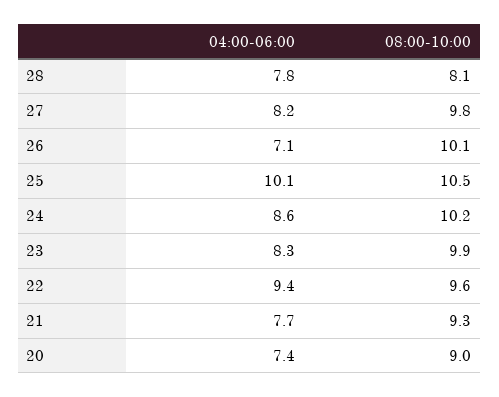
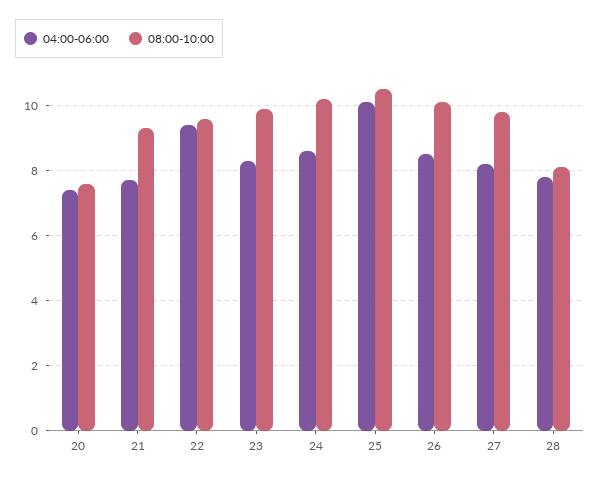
  {
    "04:00-06:00": {
      "28": 7.8,
      "27": 8.2,
-     "26": 7.1,
+     "26": 8.5,
      "25": 10.1,
      "24": 8.6,
      "23": 8.3,
      "22": 9.4,
      "21": 7.7,
      "20": 7.4
    },
    "08:00-10:00": {
      "28": 8.1,
      "27": 9.8,
      "26": 10.1,
      "25": 10.5,
      "24": 10.2,
      "23": 9.9,
      "22": 9.6,
      "21": 9.3,
-     "20": 9
+     "20": 7.5
    }
  }

